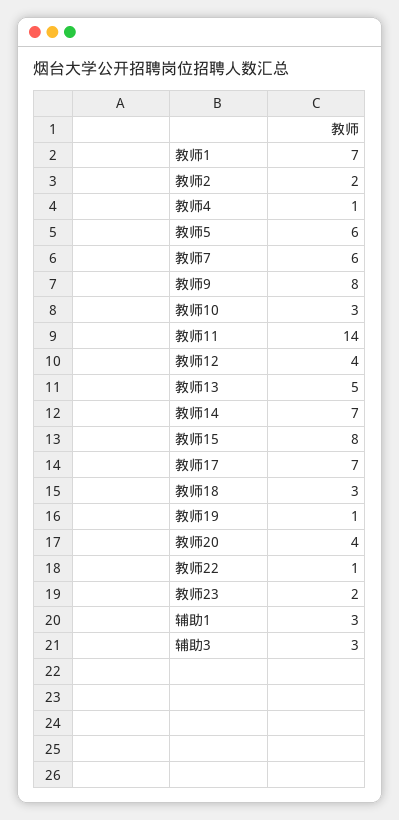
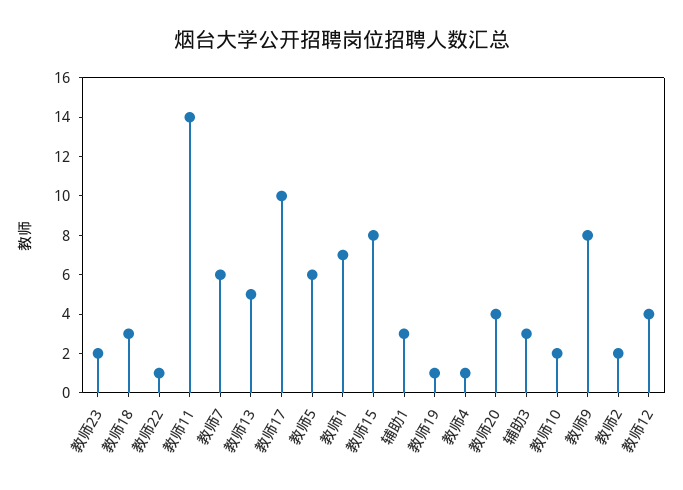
  {
    "教师1": 7,
    "教师2": 2,
    "教师4": 1,
    "教师5": 6,
    "教师7": 6,
    "教师9": 8,
-   "教师10": 3,
+   "教师10": 2,
    "教师11": 14,
    "教师12": 4,
    "教师13": 5,
-   "教师14": 7,
    "教师15": 8,
-   "教师17": 7,
+   "教师17": 10,
    "教师18": 3,
    "教师19": 1,
    "教师20": 4,
    "教师22": 1,
    "教师23": 2,
    "辅助1": 3,
    "辅助3": 3
  }

